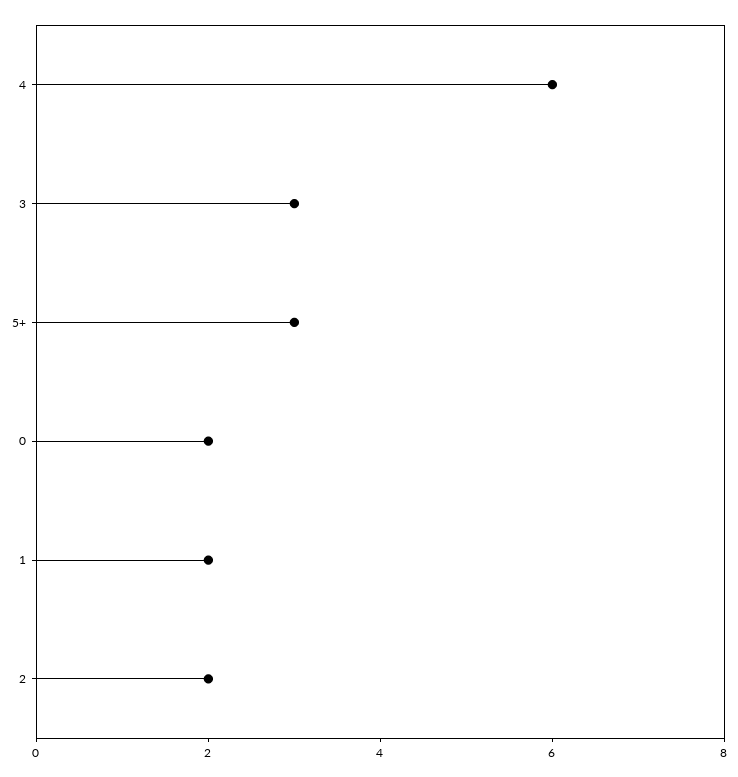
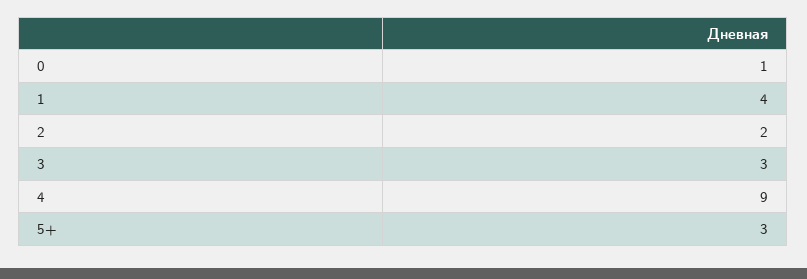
  {
-   "4": 6,
+   "4": 9,
    "3": 3,
    "5+": 3,
-   "0": 2,
+   "0": 1,
-   "1": 2,
+   "1": 4,
    "2": 2
  }

